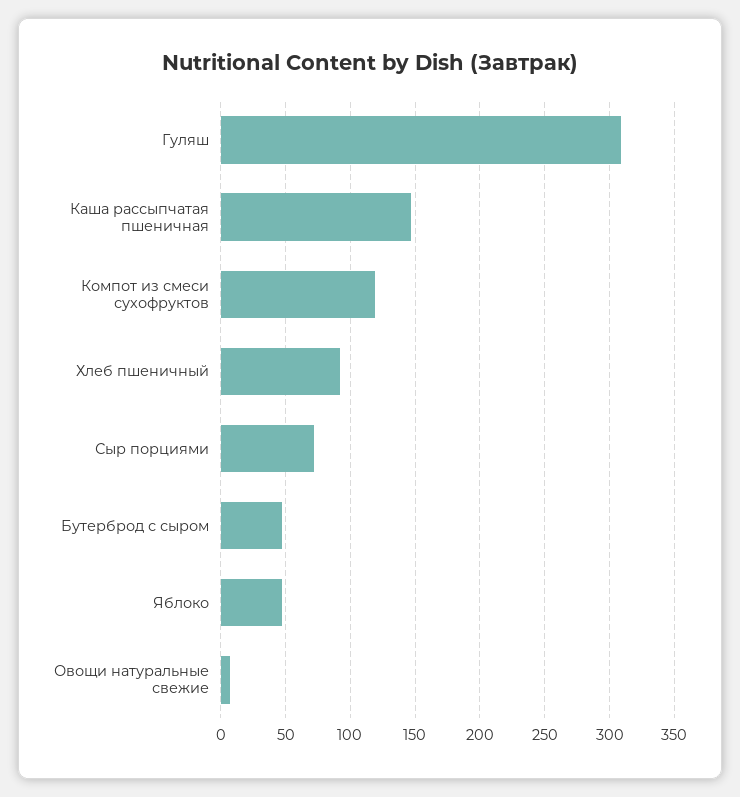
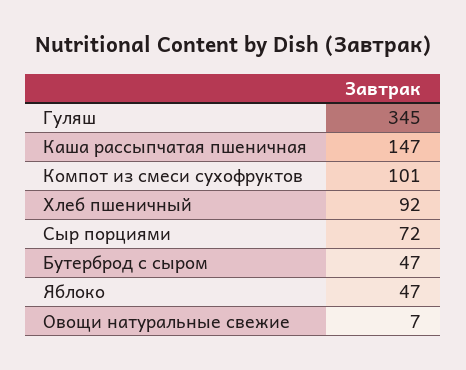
  {
-   "Гуляш": 310,
+   "Гуляш": 345,
    "Каша рассыпчатая пшеничная": 147,
-   "Компот из смеси сухофруктов": 120,
+   "Компот из смеси сухофруктов": 101,
    "Хлеб пшеничный": 92,
    "Сыр порциями": 72,
    "Бутерброд с сыром": 47,
    "Яблоко": 47,
    "Овощи натуральные свежие": 7
  }

